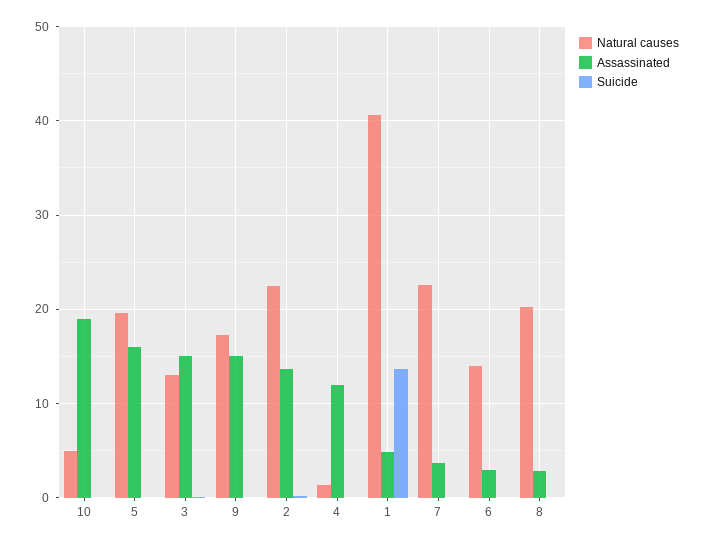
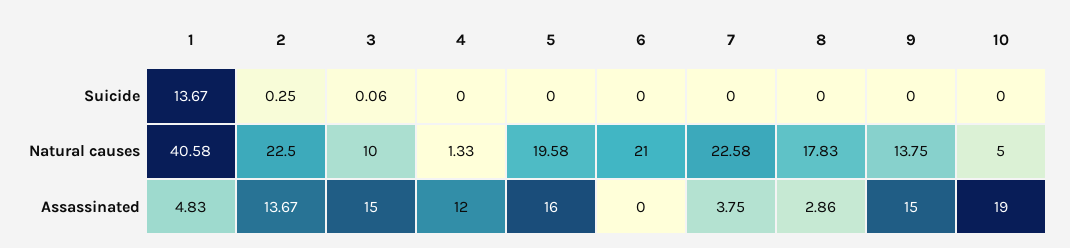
  {
    "Natural causes": {
      "10": 5,
      "5": 19.58,
-     "3": 13,
+     "3": 10,
-     "9": 17,
+     "9": 13.75,
      "2": 22.5,
      "4": 1.33,
      "1": 40.58,
      "7": 22.58,
-     "6": 14,
+     "6": 21,
-     "8": 20
+     "8": 17.83
    },
    "Assassinated": {
      "10": 19,
      "5": 16,
      "3": 15,
      "9": 15,
      "2": 13.67,
      "4": 12,
      "1": 4.83,
      "7": 3.75,
-     "6": 3,
+     "6": 0,
      "8": 2.86
    },
    "Suicide": {
      "10": 0,
      "5": 0,
      "3": 0.06,
      "9": 0,
      "2": 0.25,
      "4": 0,
      "1": 13.67,
      "7": 0,
      "6": 0,
      "8": 0
    }
  }

